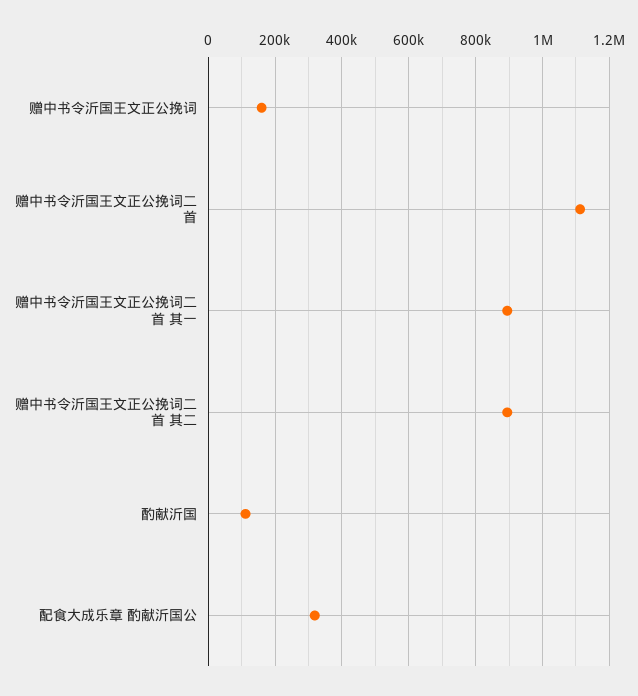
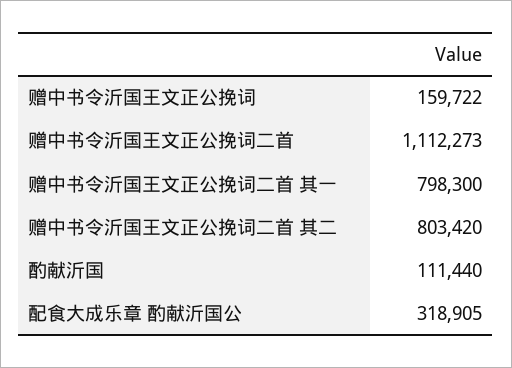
  {
    "赠中书令沂国王文正公挽词": 159722,
    "赠中书令沂国王文正公挽词二首": 1112273,
-   "赠中书令沂国王文正公挽词二首 其一": 900000,
+   "赠中书令沂国王文正公挽词二首 其一": 798300,
-   "赠中书令沂国王文正公挽词二首 其二": 900000,
+   "赠中书令沂国王文正公挽词二首 其二": 803420,
    "酌献沂国": 111440,
    "配食大成乐章 酌献沂国公": 318905
  }

